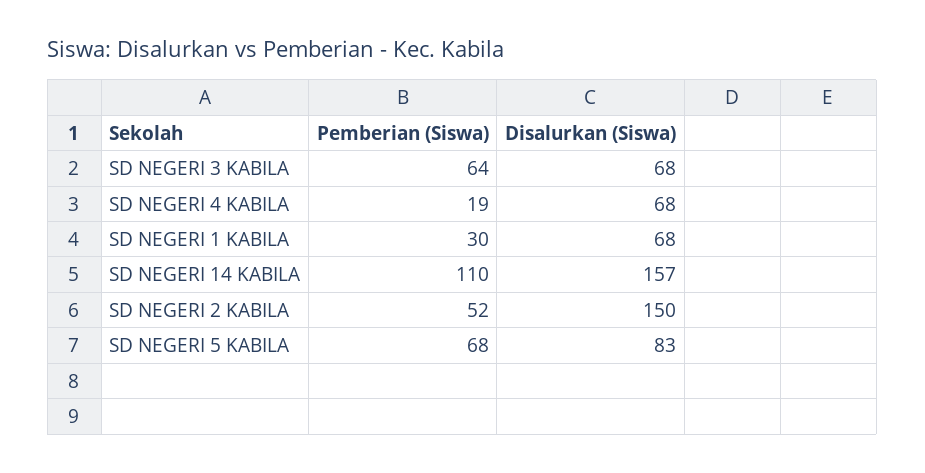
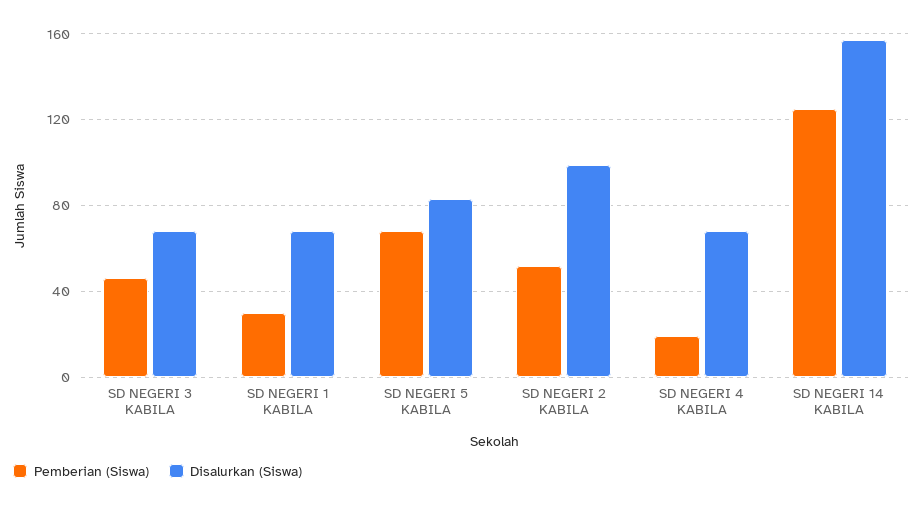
  {
    "Pemberian (Siswa)": {
-     "SD NEGERI 3 KABILA": 64,
+     "SD NEGERI 3 KABILA": 45,
      "SD NEGERI 4 KABILA": 19,
      "SD NEGERI 1 KABILA": 30,
-     "SD NEGERI 14 KABILA": 110,
+     "SD NEGERI 14 KABILA": 125,
      "SD NEGERI 2 KABILA": 52,
      "SD NEGERI 5 KABILA": 68
    },
    "Disalurkan (Siswa)": {
      "SD NEGERI 3 KABILA": 68,
      "SD NEGERI 4 KABILA": 68,
      "SD NEGERI 1 KABILA": 68,
      "SD NEGERI 14 KABILA": 157,
-     "SD NEGERI 2 KABILA": 150,
+     "SD NEGERI 2 KABILA": 100,
      "SD NEGERI 5 KABILA": 83
    }
  }

